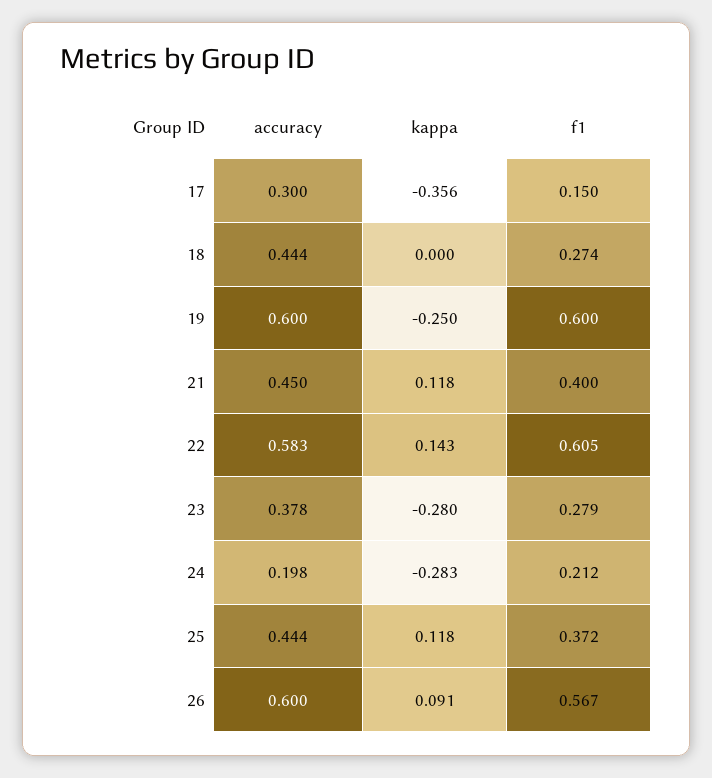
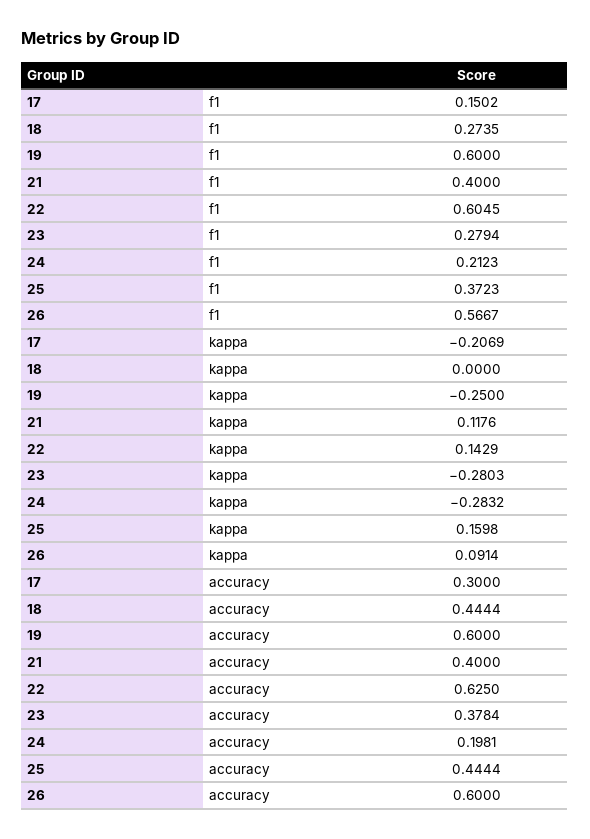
  {
    "accuracy": {
      "17": 0.3,
      "18": 0.4444,
      "19": 0.6,
-     "21": 0.45,
+     "21": 0.4,
-     "22": 0.583,
+     "22": 0.625,
      "23": 0.3784,
      "24": 0.1981,
      "25": 0.4444,
      "26": 0.6
    },
    "kappa": {
-     "17": -0.356,
+     "17": -0.2069,
      "18": 0,
      "19": -0.25,
      "21": 0.1176,
      "22": 0.1429,
      "23": -0.2803,
      "24": -0.2832,
-     "25": 0.118,
+     "25": 0.1598,
      "26": 0.0914
    },
    "f1": {
      "17": 0.1502,
      "18": 0.2735,
      "19": 0.6,
      "21": 0.4,
      "22": 0.6045,
      "23": 0.2794,
      "24": 0.2123,
      "25": 0.3723,
      "26": 0.5667
    }
  }

